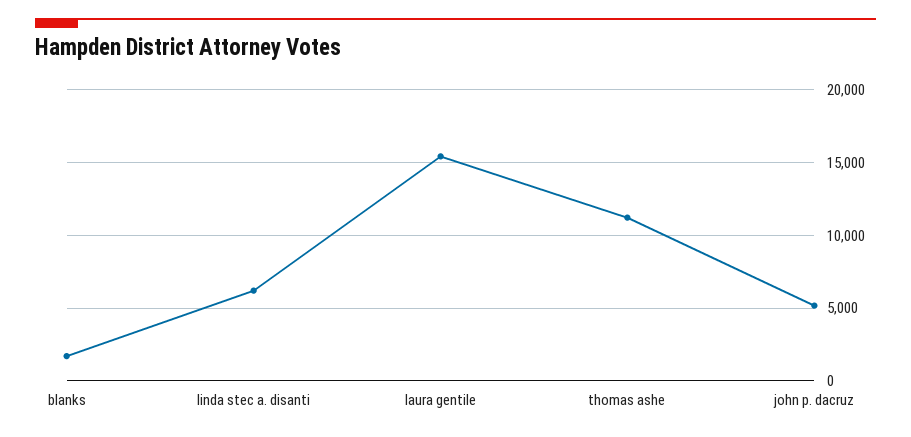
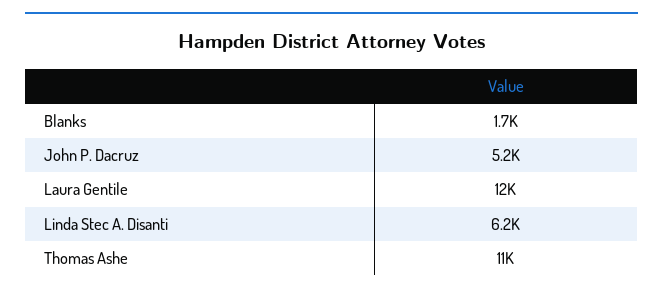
  {
    "blanks": 1700,
    "linda stec a. disanti": 6200,
-   "laura gentile": 15500,
+   "laura gentile": 12000,
    "thomas ashe": 11000,
    "john p. dacruz": 5200
  }

